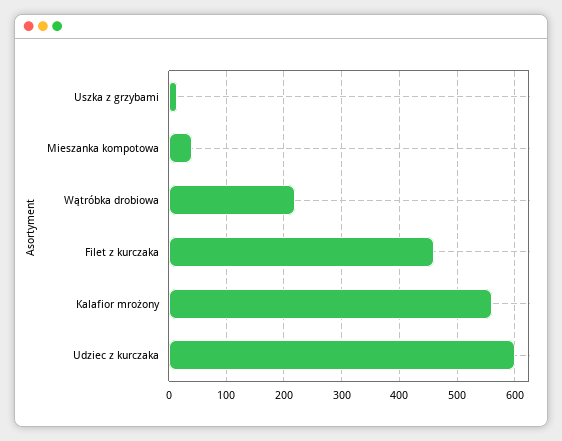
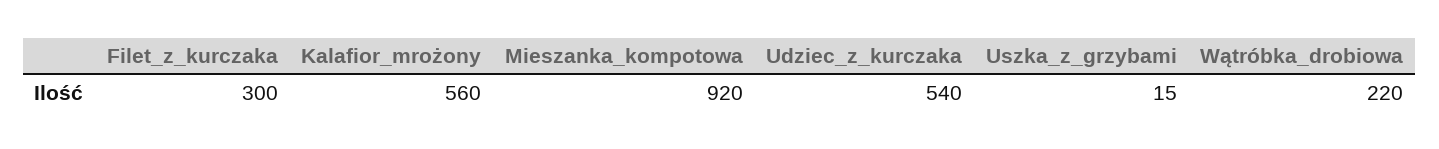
  {
    "Uszka z grzybami": 15,
-   "Mieszanka kompotowa": 40,
+   "Mieszanka kompotowa": 920,
    "Wątróbka drobiowa": 220,
-   "Filet z kurczaka": 460,
+   "Filet z kurczaka": 300,
    "Kalafior mrożony": 560,
-   "Udziec z kurczaka": 600
+   "Udziec z kurczaka": 540
  }

